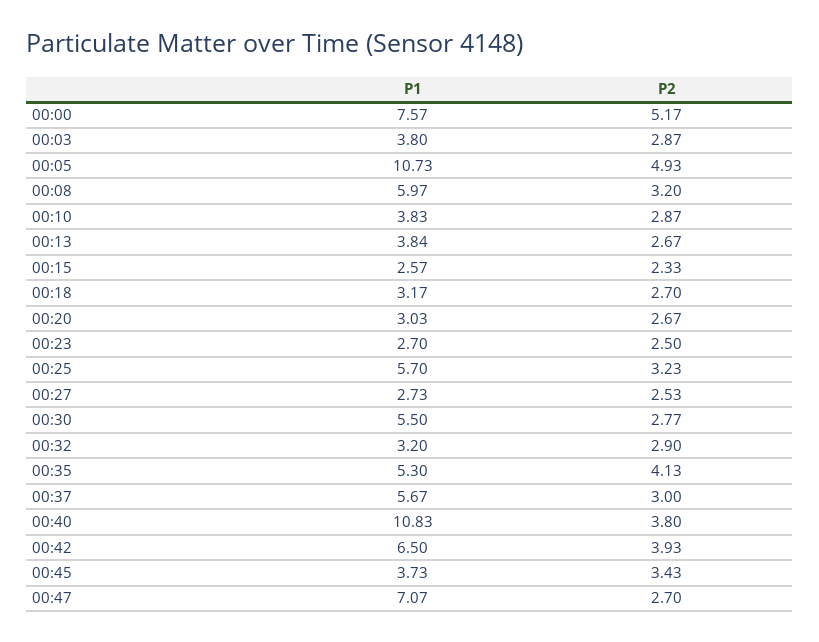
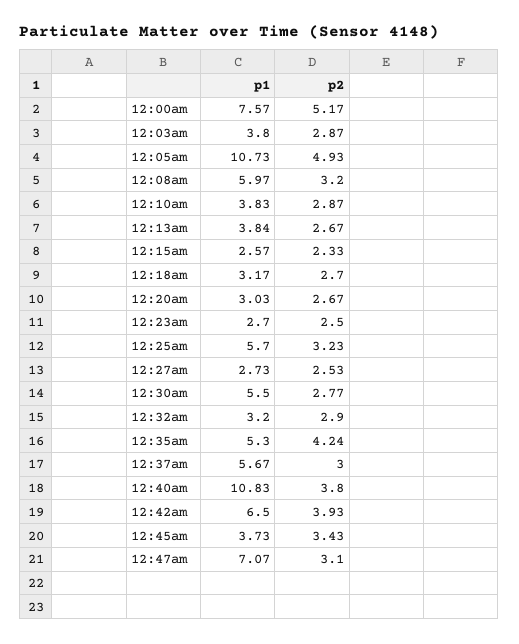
  {
    "P1": {
      "00:00": 7.57,
      "00:03": 3.8,
      "00:05": 10.73,
      "00:08": 5.97,
      "00:10": 3.83,
      "00:13": 3.84,
      "00:15": 2.57,
      "00:18": 3.17,
      "00:20": 3.03,
      "00:23": 2.7,
      "00:25": 5.7,
      "00:27": 2.73,
      "00:30": 5.5,
      "00:32": 3.2,
      "00:35": 5.3,
      "00:37": 5.67,
      "00:40": 10.83,
      "00:42": 6.5,
      "00:45": 3.73,
      "00:47": 7.07
    },
    "P2": {
      "00:00": 5.17,
      "00:03": 2.87,
      "00:05": 4.93,
      "00:08": 3.2,
      "00:10": 2.87,
      "00:13": 2.67,
      "00:15": 2.33,
      "00:18": 2.7,
      "00:20": 2.67,
      "00:23": 2.5,
      "00:25": 3.23,
      "00:27": 2.53,
      "00:30": 2.77,
      "00:32": 2.9,
-     "00:35": 4.13,
+     "00:35": 4.24,
      "00:37": 3,
      "00:40": 3.8,
      "00:42": 3.93,
      "00:45": 3.43,
-     "00:47": 2.7
+     "00:47": 3.1
    }
  }

